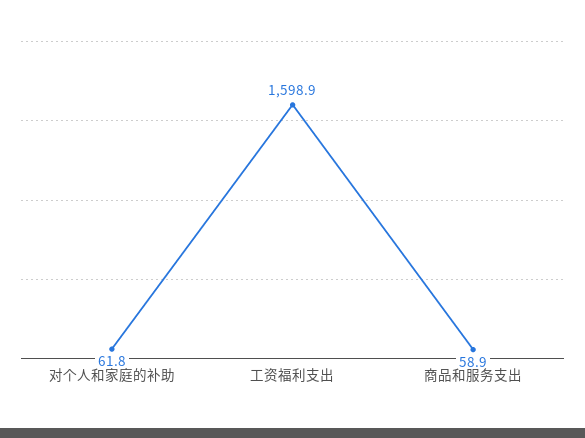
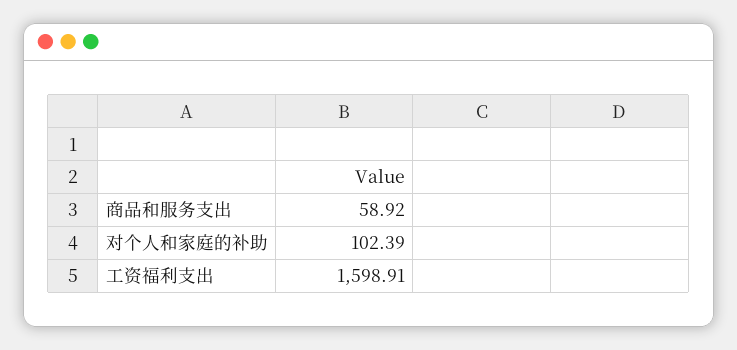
  {
-   "对个人和家庭的补助": 61.8,
+   "对个人和家庭的补助": 102.39,
    "工资福利支出": 1598.91,
    "商品和服务支出": 58.92
  }

